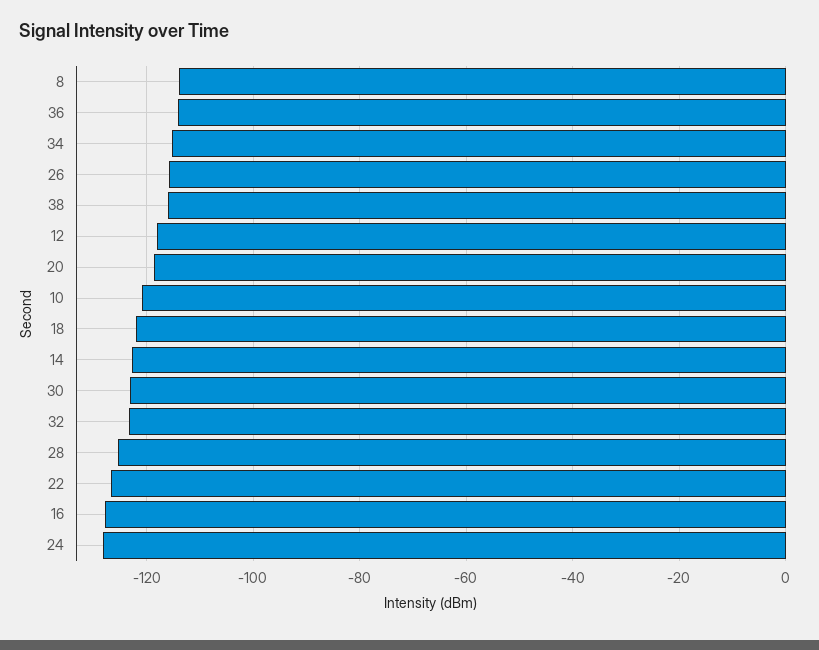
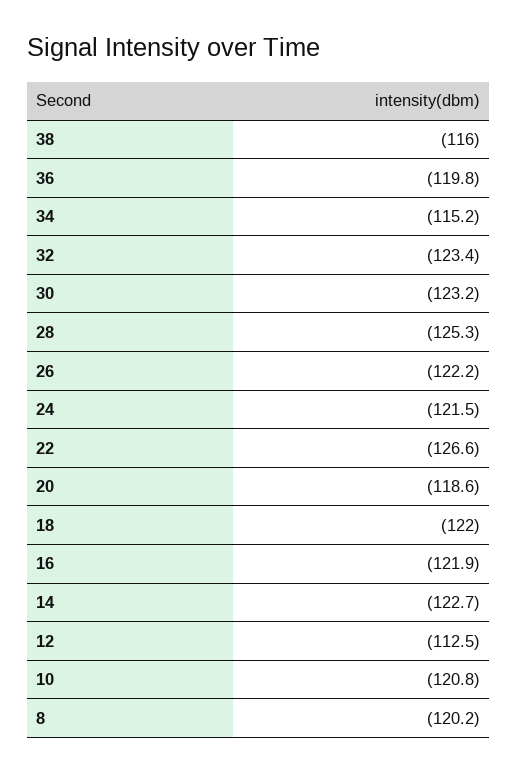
  {
-   "8": -114,
+   "8": -120.2,
-   "36": -114,
+   "36": -119.8,
    "34": -115.2,
-   "26": -116,
+   "26": -122.2,
    "38": -116,
-   "12": -118,
+   "12": -112.5,
    "20": -118.6,
    "10": -120.8,
    "18": -122,
    "14": -122.7,
    "30": -123.2,
    "32": -123.4,
    "28": -125.3,
    "22": -126.6,
-   "16": -128,
+   "16": -121.9,
-   "24": -128
+   "24": -121.5
  }

